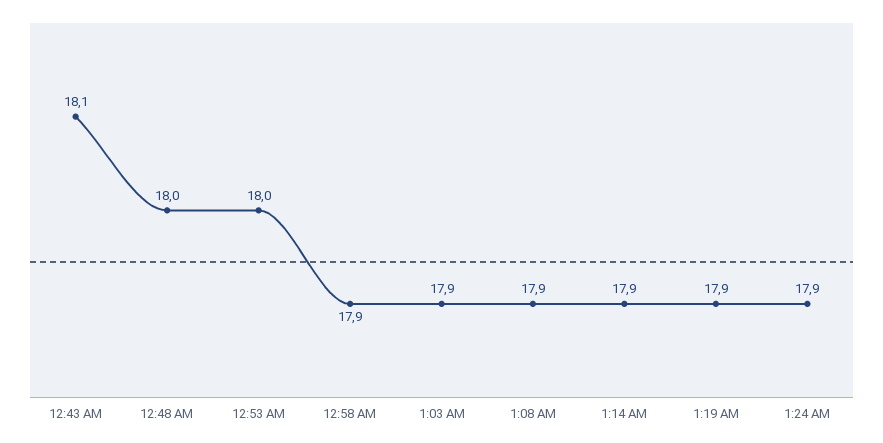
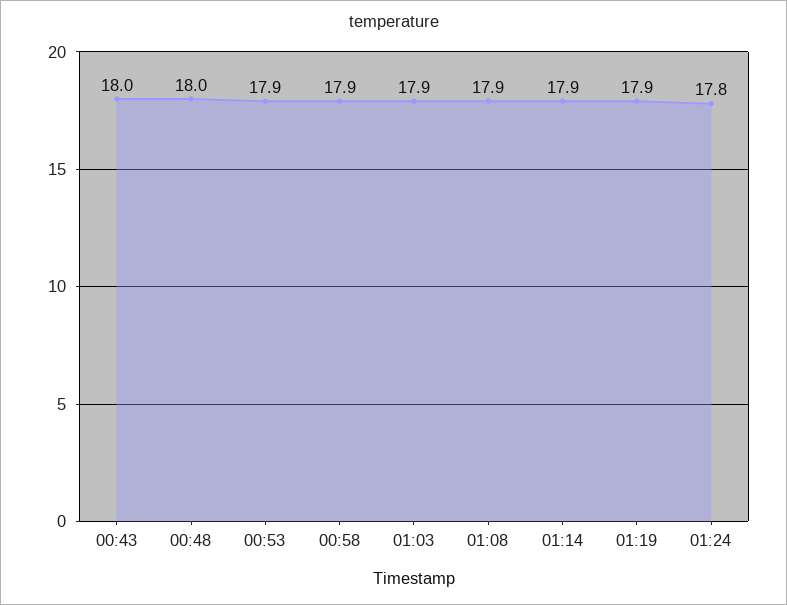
  {
-   "12:43 AM": 18.1,
+   "12:43 AM": 18,
    "12:48 AM": 18,
-   "12:53 AM": 18,
+   "12:53 AM": 17.9,
    "12:58 AM": 17.9,
    "1:03 AM": 17.9,
    "1:08 AM": 17.9,
    "1:14 AM": 17.9,
    "1:19 AM": 17.9,
-   "1:24 AM": 17.9
+   "1:24 AM": 17.8
  }

